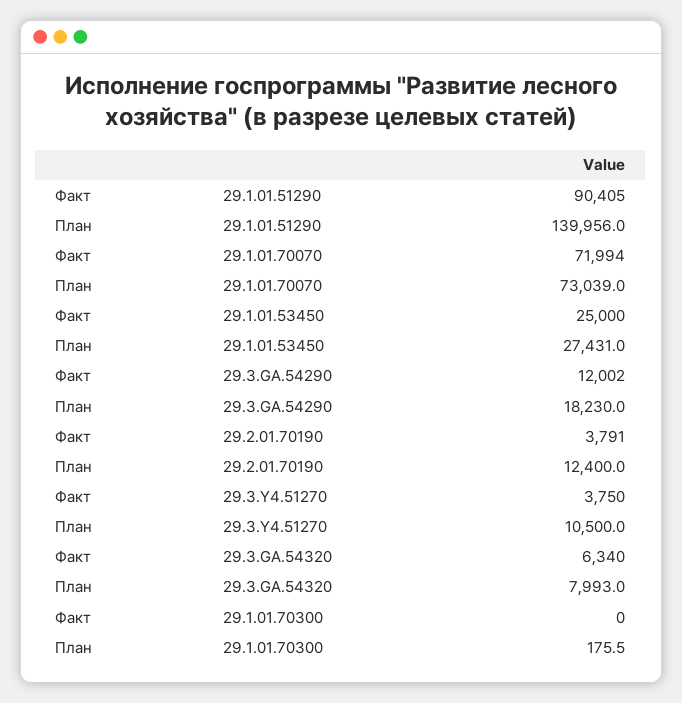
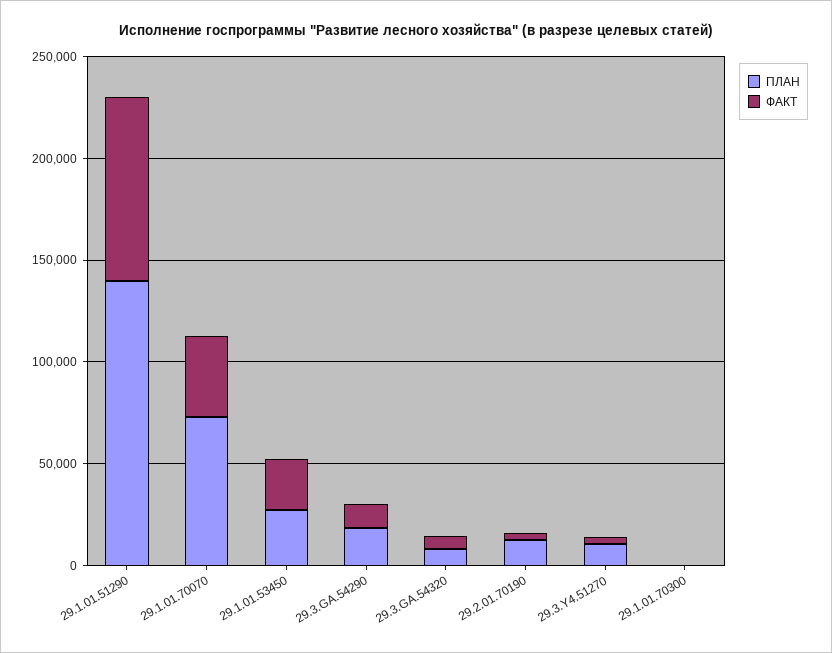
  {
    "Факт": {
      "29.1.01.51290": 90405,
-     "29.1.01.70070": 71994,
+     "29.1.01.70070": 40000,
      "29.1.01.53450": 25000,
      "29.3.GA.54290": 12002,
      "29.2.01.70190": 3791,
      "29.3.Y4.51270": 3750,
      "29.3.GA.54320": 6340,
      "29.1.01.70300": 0
    },
    "План": {
      "29.1.01.51290": 139956,
      "29.1.01.70070": 73039,
      "29.1.01.53450": 27431,
      "29.3.GA.54290": 18230,
      "29.2.01.70190": 12400,
      "29.3.Y4.51270": 10500,
      "29.3.GA.54320": 7993,
      "29.1.01.70300": 175.5
    }
  }

